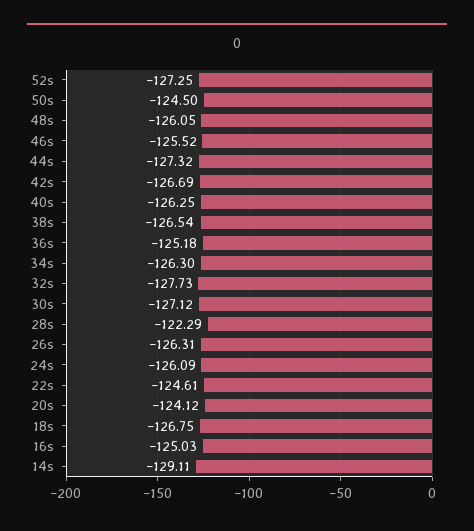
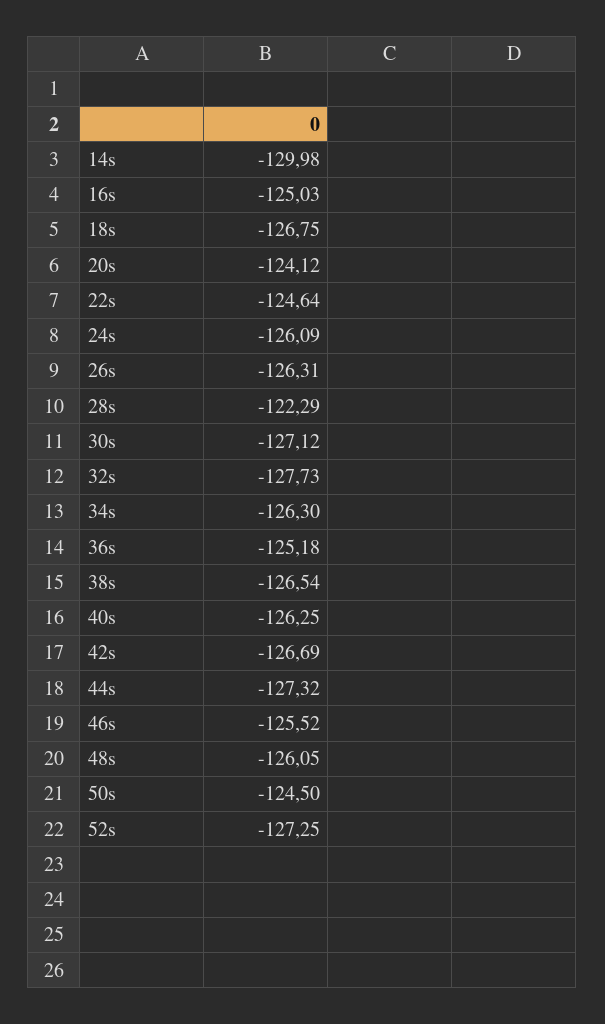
  {
    "52s": -127.25,
    "50s": -124.5,
    "48s": -126.05,
    "46s": -125.52,
    "44s": -127.32,
    "42s": -126.69,
    "40s": -126.25,
    "38s": -126.54,
    "36s": -125.18,
    "34s": -126.3,
    "32s": -127.73,
    "30s": -127.12,
    "28s": -122.29,
    "26s": -126.31,
    "24s": -126.09,
-   "22s": -124.61,
+   "22s": -124.64,
    "20s": -124.12,
    "18s": -126.75,
    "16s": -125.03,
-   "14s": -129.11
+   "14s": -129.98
  }

